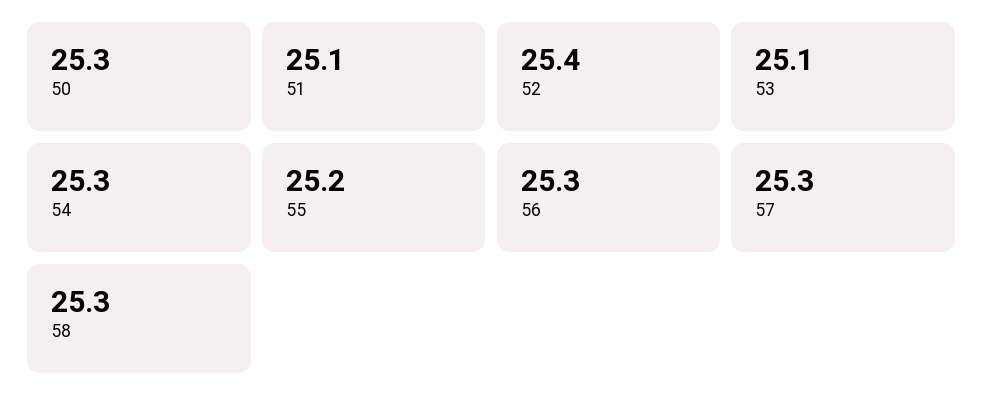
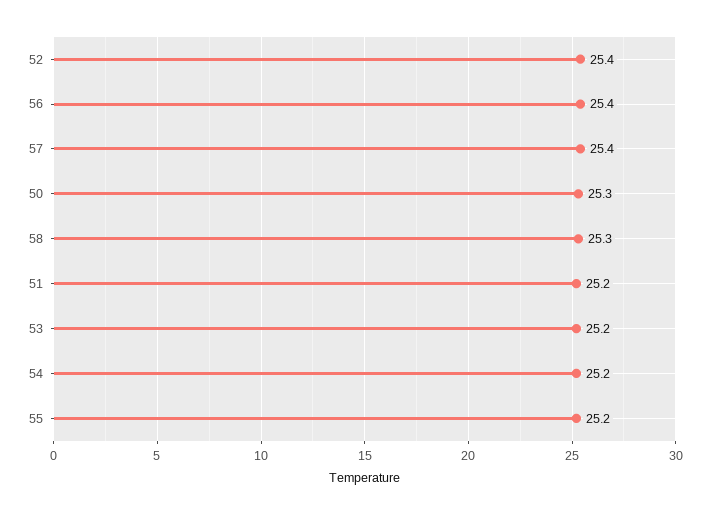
  {
    "50": 25.3,
-   "51": 25.1,
+   "51": 25.2,
    "52": 25.4,
-   "53": 25.1,
+   "53": 25.2,
-   "54": 25.3,
+   "54": 25.2,
    "55": 25.2,
-   "56": 25.3,
+   "56": 25.4,
-   "57": 25.3,
+   "57": 25.4,
    "58": 25.3
  }

